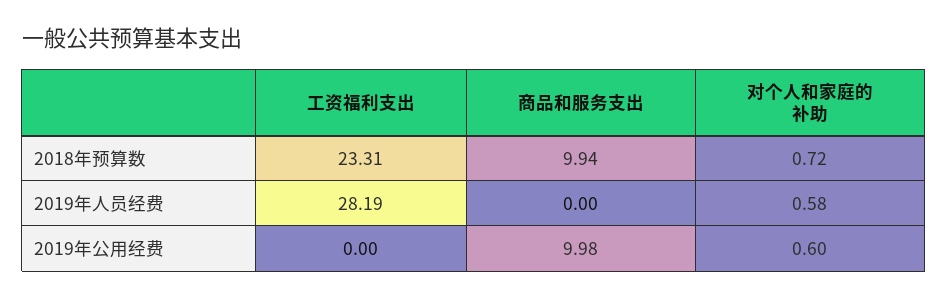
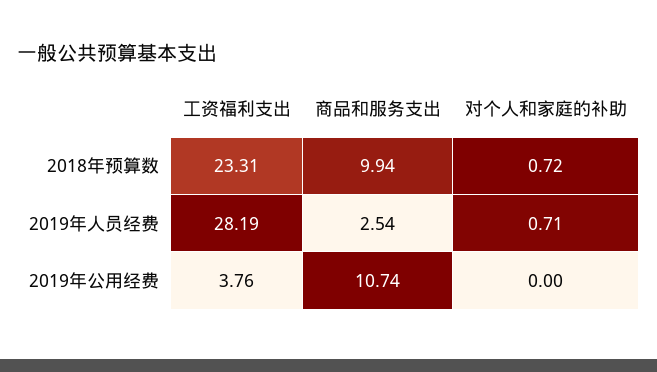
  {
    "工资福利支出": {
      "2018年预算数": 23.31,
      "2019年人员经费": 28.19,
-     "2019年公用经费": 0
+     "2019年公用经费": 3.76
    },
    "商品和服务支出": {
      "2018年预算数": 9.94,
-     "2019年人员经费": 0,
+     "2019年人员经费": 2.54,
-     "2019年公用经费": 9.98
+     "2019年公用经费": 10.74
    },
    "对个人和家庭的补助": {
      "2018年预算数": 0.72,
-     "2019年人员经费": 0.58,
+     "2019年人员经费": 0.71,
-     "2019年公用经费": 0.6
+     "2019年公用经费": 0
    }
  }

